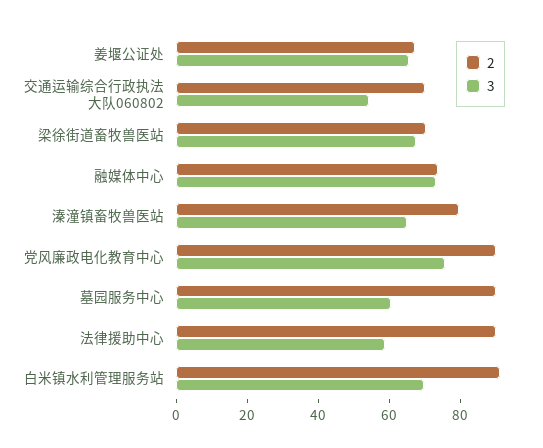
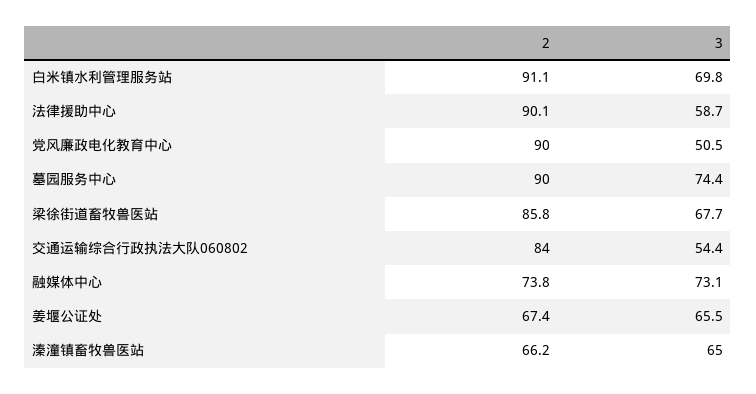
  {
    "2": {
      "姜堰公证处": 67.4,
-     "交通运输综合行政执法大队060802": 70,
+     "交通运输综合行政执法大队060802": 84,
-     "梁徐街道畜牧兽医站": 70,
+     "梁徐街道畜牧兽医站": 85.8,
      "融媒体中心": 73.8,
-     "溱潼镇畜牧兽医站": 80,
+     "溱潼镇畜牧兽医站": 66.2,
      "党风廉政电化教育中心": 90,
      "墓园服务中心": 90,
      "法律援助中心": 90.1,
      "白米镇水利管理服务站": 91.1
    },
    "3": {
      "姜堰公证处": 65.5,
      "交通运输综合行政执法大队060802": 54.4,
      "梁徐街道畜牧兽医站": 67.7,
      "融媒体中心": 73.1,
      "溱潼镇畜牧兽医站": 65,
-     "党风廉政电化教育中心": 75,
+     "党风廉政电化教育中心": 50.5,
-     "墓园服务中心": 60,
+     "墓园服务中心": 74.4,
      "法律援助中心": 58.7,
      "白米镇水利管理服务站": 69.8
    }
  }

